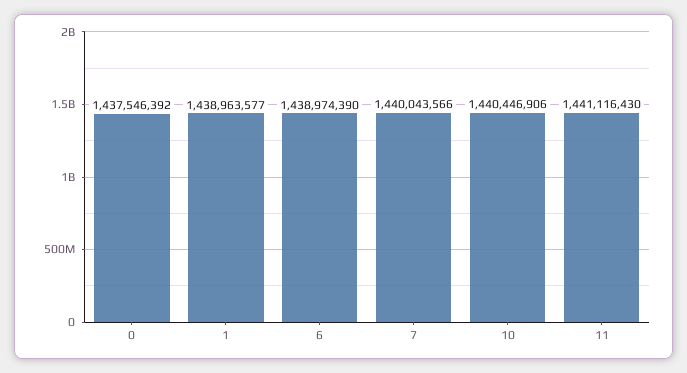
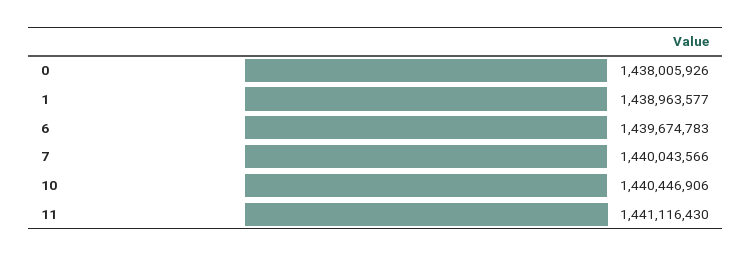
  {
-   "0": 1437546392,
+   "0": 1438005926,
    "1": 1438963577,
-   "6": 1438974390,
+   "6": 1439674783,
    "7": 1440043566,
    "10": 1440446906,
    "11": 1441116430
  }

